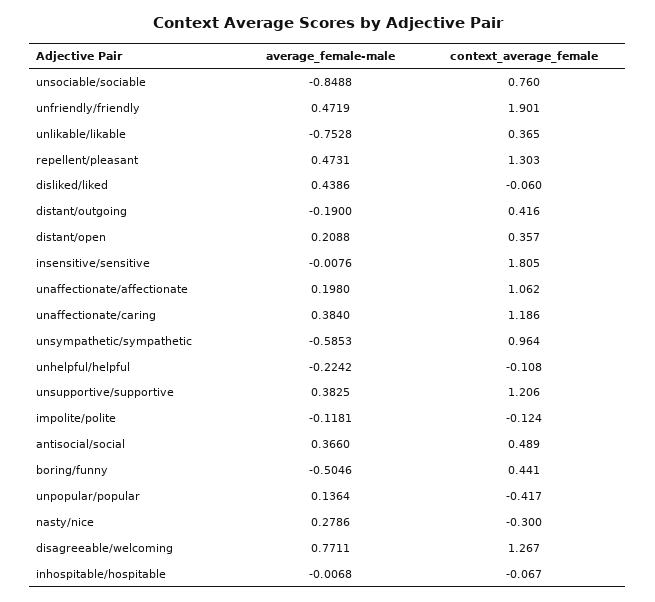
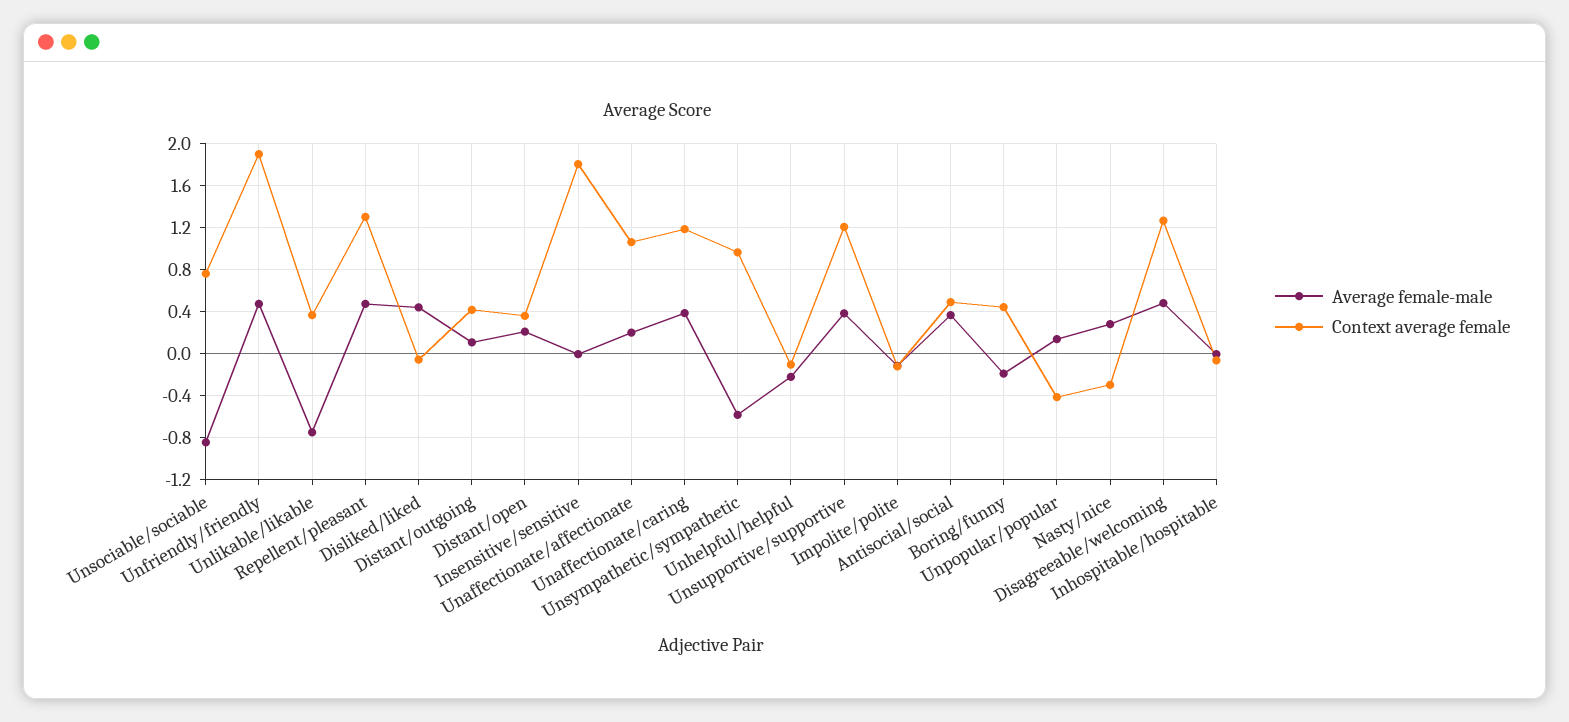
  {
    "average_female-male": {
      "unsociable/sociable": -0.8488,
      "unfriendly/friendly": 0.4719,
      "unlikable/likable": -0.7528,
      "repellent/pleasant": 0.4731,
      "disliked/liked": 0.4386,
-     "distant/outgoing": -0.19,
+     "distant/outgoing": 0.1,
      "distant/open": 0.2088,
      "insensitive/sensitive": -0.0076,
      "unaffectionate/affectionate": 0.198,
      "unaffectionate/caring": 0.384,
      "unsympathetic/sympathetic": -0.5853,
      "unhelpful/helpful": -0.2242,
      "unsupportive/supportive": 0.3825,
      "impolite/polite": -0.1181,
      "antisocial/social": 0.366,
-     "boring/funny": -0.5046,
+     "boring/funny": -0.2,
      "unpopular/popular": 0.1364,
      "nasty/nice": 0.2786,
-     "disagreeable/welcoming": 0.7711,
+     "disagreeable/welcoming": 0.5,
      "inhospitable/hospitable": -0.0068
    },
    "context_average_female": {
      "unsociable/sociable": 0.76,
      "unfriendly/friendly": 1.901,
      "unlikable/likable": 0.365,
      "repellent/pleasant": 1.303,
      "disliked/liked": -0.06,
      "distant/outgoing": 0.416,
      "distant/open": 0.357,
      "insensitive/sensitive": 1.805,
      "unaffectionate/affectionate": 1.062,
      "unaffectionate/caring": 1.186,
      "unsympathetic/sympathetic": 0.964,
      "unhelpful/helpful": -0.108,
      "unsupportive/supportive": 1.206,
      "impolite/polite": -0.124,
      "antisocial/social": 0.489,
      "boring/funny": 0.441,
      "unpopular/popular": -0.417,
      "nasty/nice": -0.3,
      "disagreeable/welcoming": 1.267,
      "inhospitable/hospitable": -0.067
    }
  }

